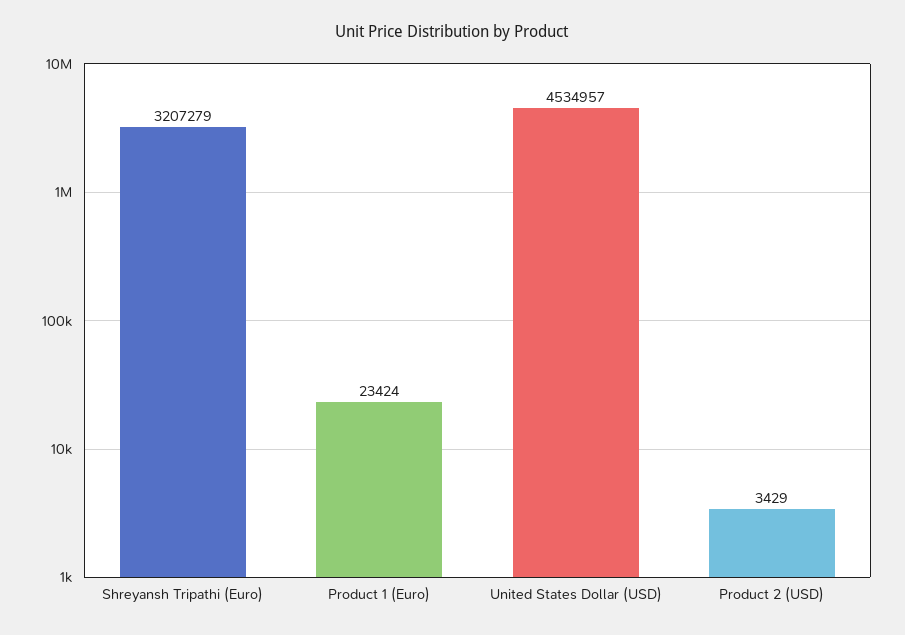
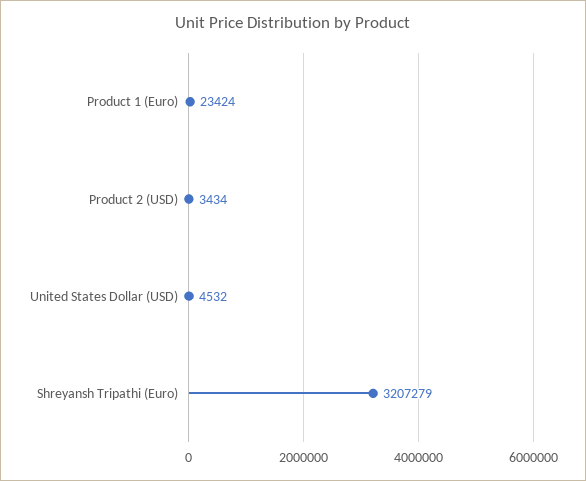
  {
    "Shreyansh Tripathi (Euro)": 3207279,
    "Product 1 (Euro)": 23424,
-   "United States Dollar (USD)": 4534957,
+   "United States Dollar (USD)": 4532,
-   "Product 2 (USD)": 3429
+   "Product 2 (USD)": 3434
  }

